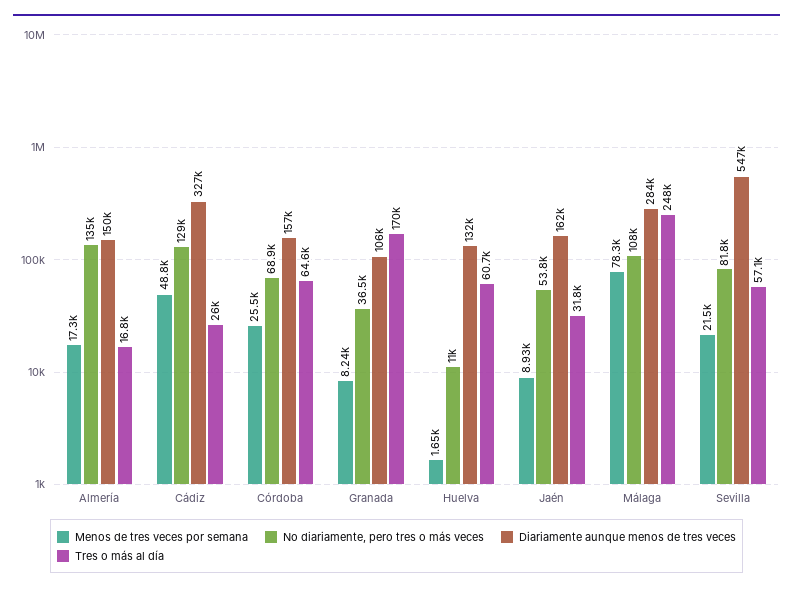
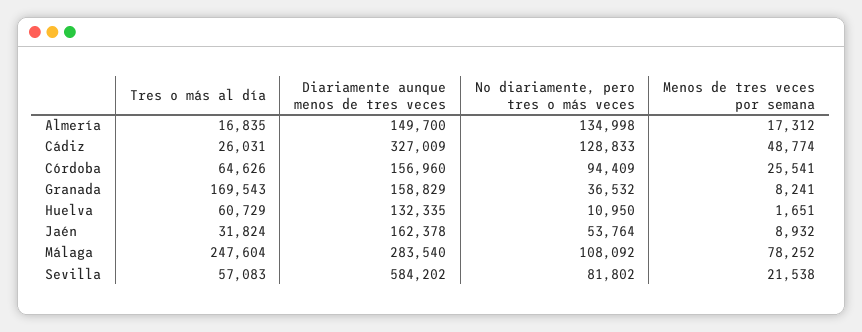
  {
    "Menos de tres veces por semana": {
      "Almería": 17312,
      "Cádiz": 48774,
      "Córdoba": 25541,
      "Granada": 8241,
      "Huelva": 1651,
      "Jaén": 8932,
      "Málaga": 78252,
      "Sevilla": 21538
    },
    "No diariamente, pero tres o más veces": {
      "Almería": 134998,
      "Cádiz": 128833,
-     "Córdoba": 68900,
+     "Córdoba": 94409,
      "Granada": 36532,
      "Huelva": 10950,
      "Jaén": 53764,
      "Málaga": 108092,
      "Sevilla": 81802
    },
    "Diariamente aunque menos de tres veces": {
      "Almería": 149700,
      "Cádiz": 327009,
      "Córdoba": 156960,
-     "Granada": 106000,
+     "Granada": 158829,
      "Huelva": 132335,
      "Jaén": 162378,
      "Málaga": 283540,
-     "Sevilla": 547000
+     "Sevilla": 584202
    },
    "Tres o más al día": {
      "Almería": 16835,
      "Cádiz": 26031,
      "Córdoba": 64626,
      "Granada": 169543,
      "Huelva": 60729,
      "Jaén": 31824,
      "Málaga": 247604,
      "Sevilla": 57083
    }
  }

